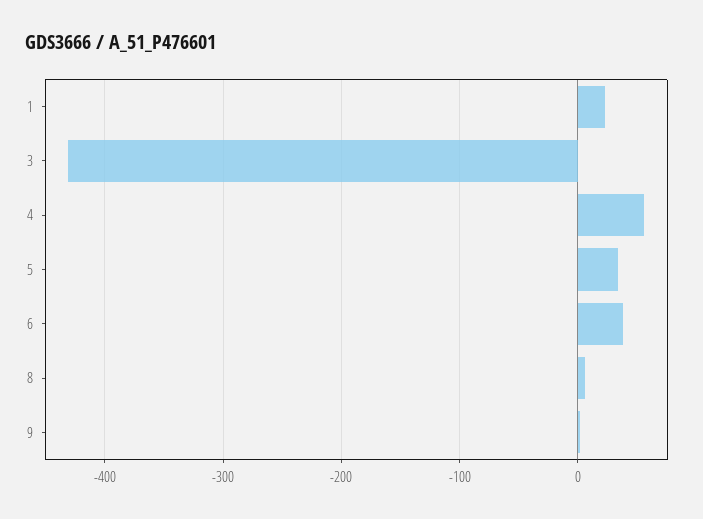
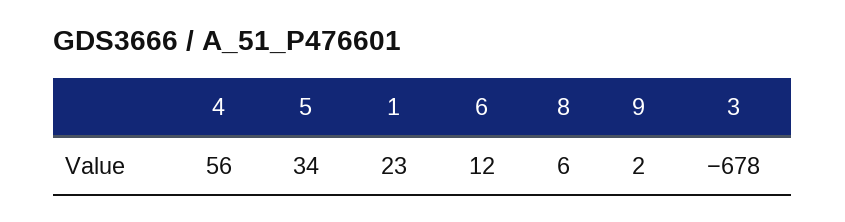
  {
    "1": 23,
-   "3": -430,
+   "3": -678,
    "4": 56,
    "5": 34,
-   "6": 40,
+   "6": 12,
    "8": 6,
    "9": 2
  }

